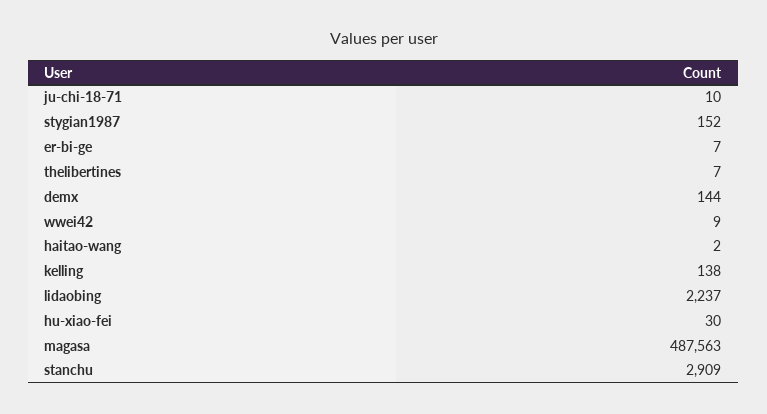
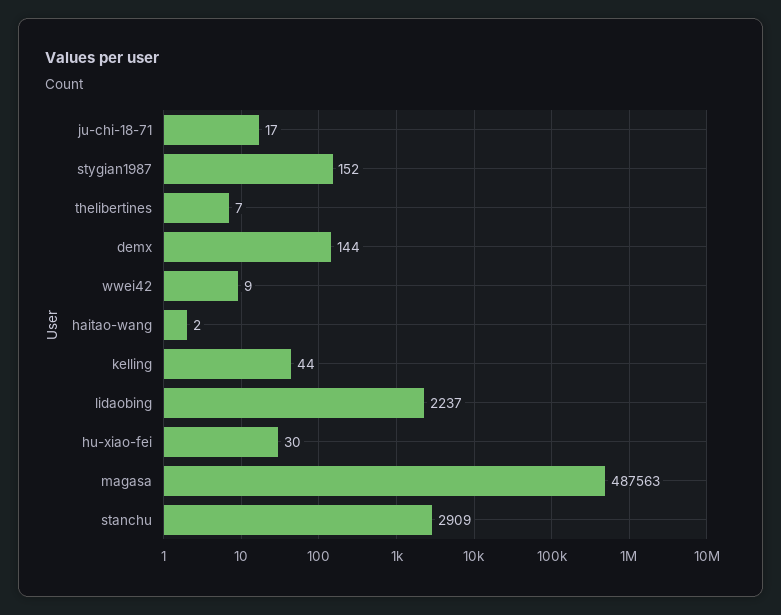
  {
-   "ju-chi-18-71": 10,
+   "ju-chi-18-71": 17,
    "stygian1987": 152,
-   "er-bi-ge": 7,
    "thelibertines": 7,
    "demx": 144,
    "wwei42": 9,
    "haitao-wang": 2,
-   "kelling": 138,
+   "kelling": 44,
    "lidaobing": 2237,
    "hu-xiao-fei": 30,
    "magasa": 487563,
    "stanchu": 2909
  }

